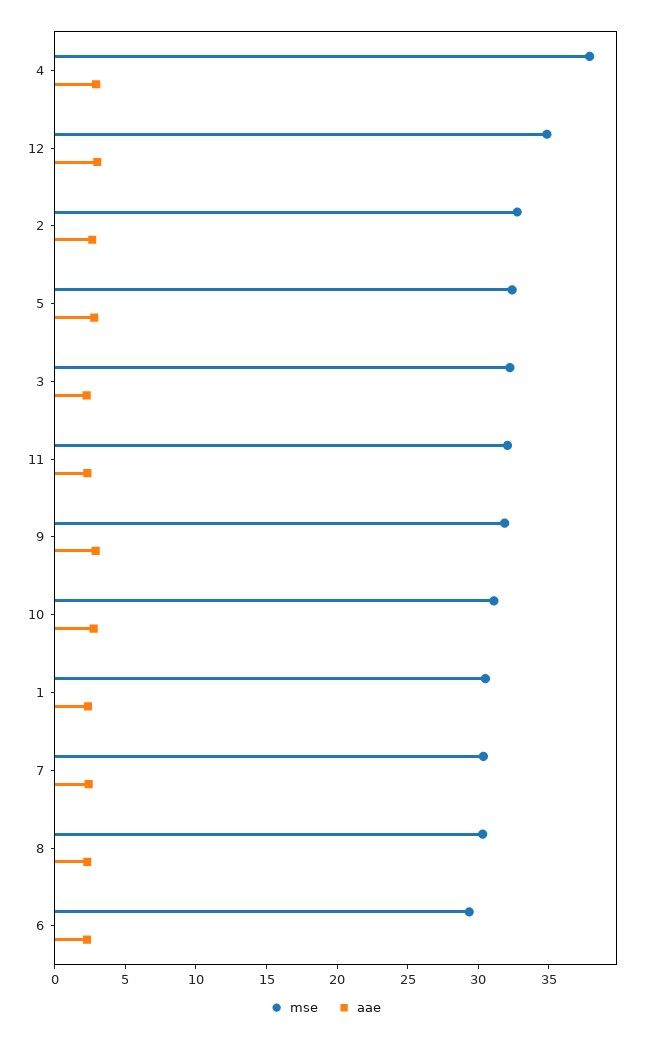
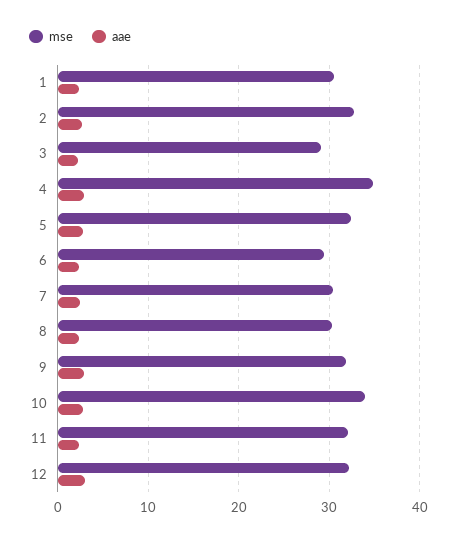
  {
    "mse": {
-     "4": 38,
+     "4": 35,
-     "12": 35,
+     "12": 32,
      "2": 33,
      "5": 32,
-     "3": 32,
+     "3": 29,
      "11": 32,
      "9": 32,
-     "10": 31,
+     "10": 34,
      "1": 31,
      "7": 30,
      "8": 30,
      "6": 29
    },
    "aae": {
      "4": 3,
      "12": 3,
      "2": 3,
      "5": 3,
      "3": 2,
      "11": 2,
      "9": 3,
      "10": 3,
      "1": 2,
      "7": 2,
      "8": 2,
      "6": 2
    }
  }

